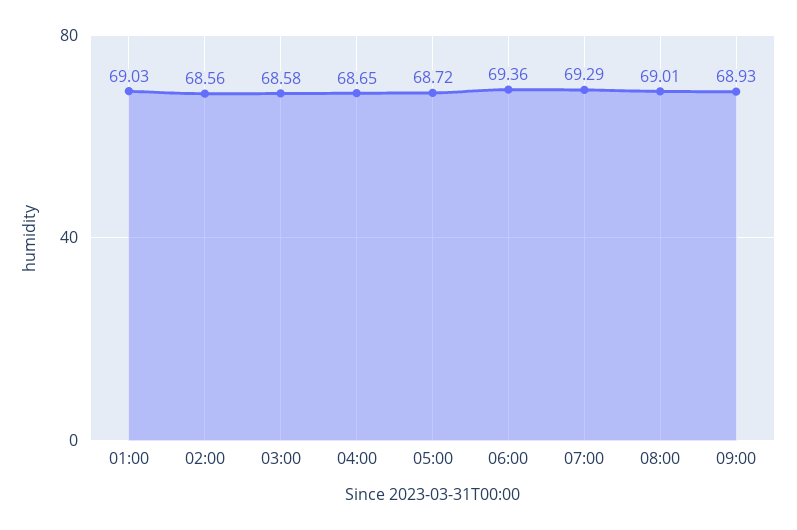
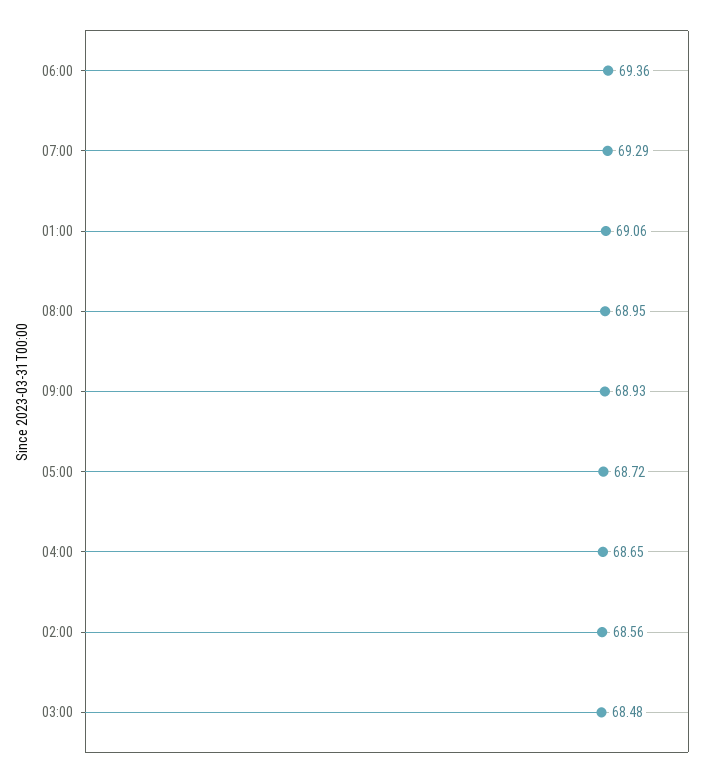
  {
-   "01:00": 69.03,
+   "01:00": 69.06,
    "02:00": 68.56,
-   "03:00": 68.58,
+   "03:00": 68.48,
    "04:00": 68.65,
    "05:00": 68.72,
    "06:00": 69.36,
    "07:00": 69.29,
-   "08:00": 69.01,
+   "08:00": 68.95,
    "09:00": 68.93
  }

